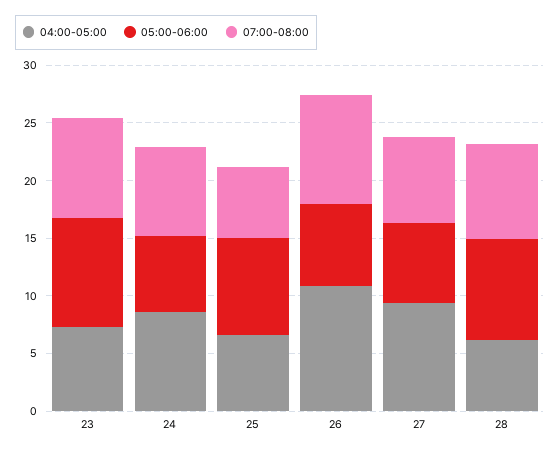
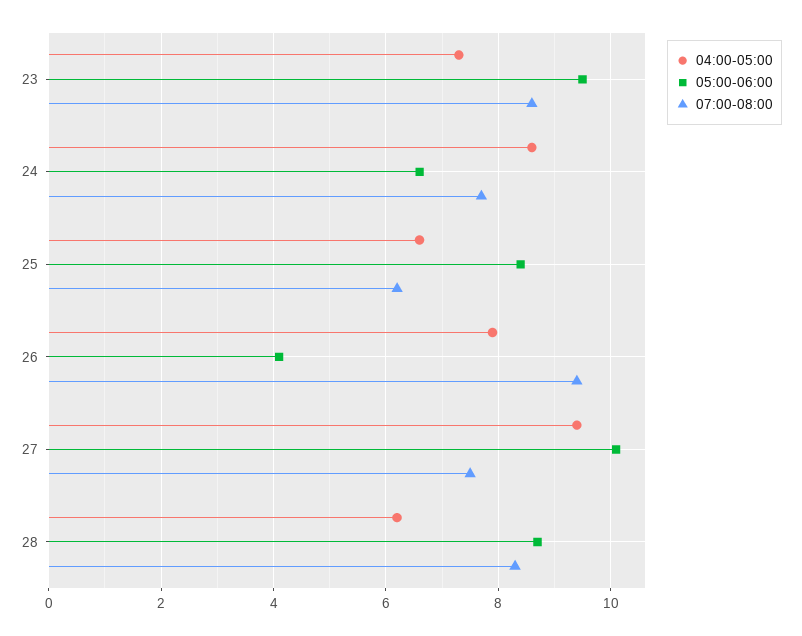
  {
    "04:00-05:00": {
      "23": 7.5,
      "24": 8.5,
      "25": 6.5,
-     "26": 11,
+     "26": 8,
      "27": 9.5,
      "28": 6
    },
    "05:00-06:00": {
      "23": 9.5,
      "24": 6.5,
      "25": 8.5,
-     "26": 7,
+     "26": 4,
-     "27": 7,
+     "27": 10,
      "28": 8.5
    },
    "07:00-08:00": {
      "23": 8.5,
      "24": 7.5,
      "25": 6,
      "26": 9.5,
      "27": 7.5,
      "28": 8.5
    }
  }

